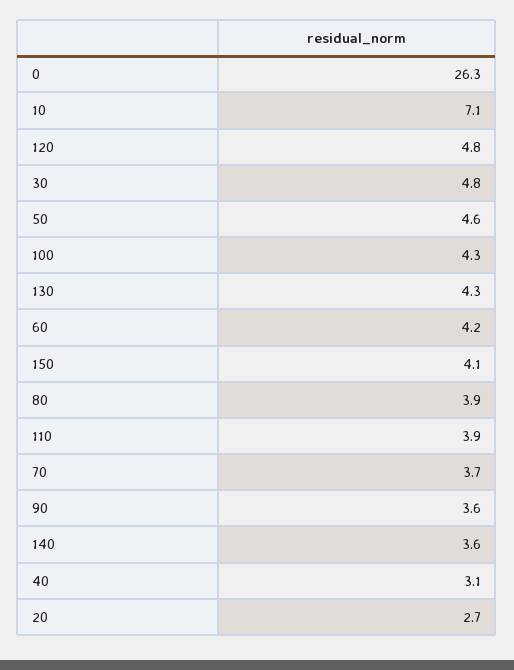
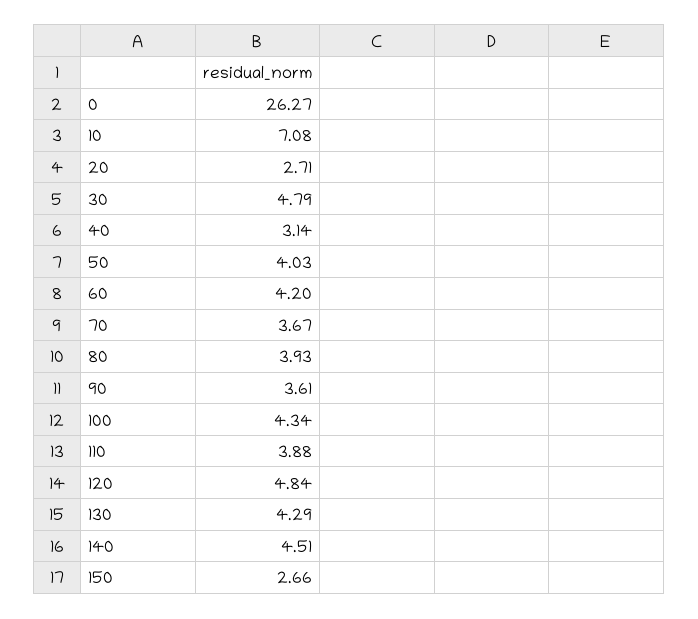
  {
    "0": 26.27,
    "10": 7.08,
    "120": 4.84,
    "30": 4.79,
-   "50": 4.6,
+   "50": 4.03,
    "100": 4.34,
    "130": 4.29,
    "60": 4.2,
-   "150": 4.1,
+   "150": 2.66,
    "80": 3.93,
    "110": 3.88,
    "70": 3.67,
    "90": 3.61,
-   "140": 3.6,
+   "140": 4.51,
    "40": 3.14,
    "20": 2.71
  }

